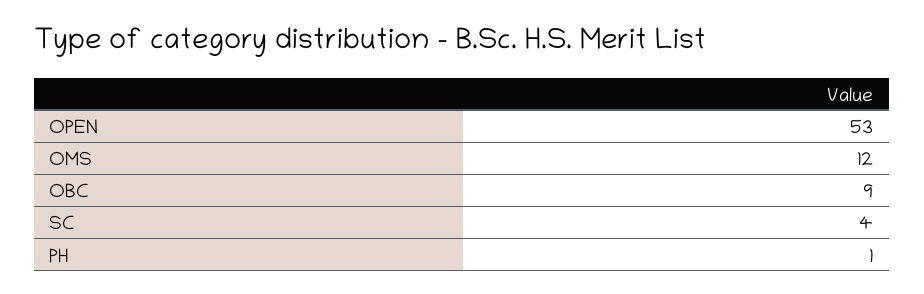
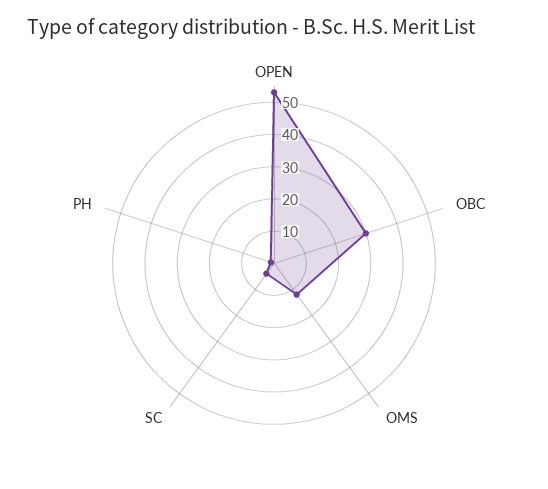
  {
    "OPEN": 53,
    "OMS": 12,
-   "OBC": 9,
+   "OBC": 30,
    "SC": 4,
    "PH": 1
  }

